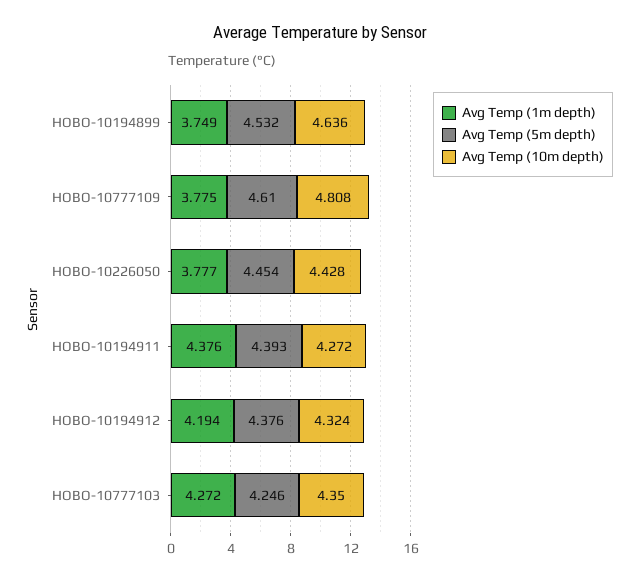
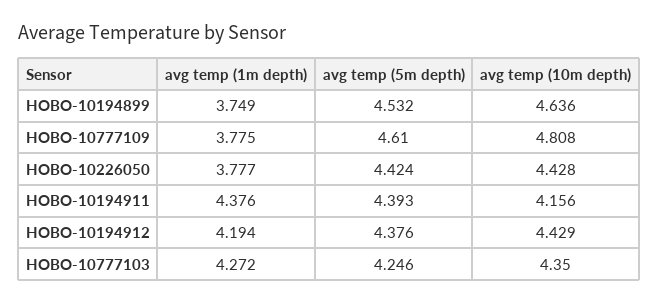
  {
    "Avg Temp (1m depth)": {
      "HOBO-10194899": 3.749,
      "HOBO-10777109": 3.775,
      "HOBO-10226050": 3.777,
      "HOBO-10194911": 4.376,
      "HOBO-10194912": 4.194,
      "HOBO-10777103": 4.272
    },
    "Avg Temp (5m depth)": {
      "HOBO-10194899": 4.532,
      "HOBO-10777109": 4.61,
-     "HOBO-10226050": 4.454,
+     "HOBO-10226050": 4.424,
      "HOBO-10194911": 4.393,
      "HOBO-10194912": 4.376,
      "HOBO-10777103": 4.246
    },
    "Avg Temp (10m depth)": {
      "HOBO-10194899": 4.636,
      "HOBO-10777109": 4.808,
      "HOBO-10226050": 4.428,
-     "HOBO-10194911": 4.272,
+     "HOBO-10194911": 4.156,
-     "HOBO-10194912": 4.324,
+     "HOBO-10194912": 4.429,
      "HOBO-10777103": 4.35
    }
  }

